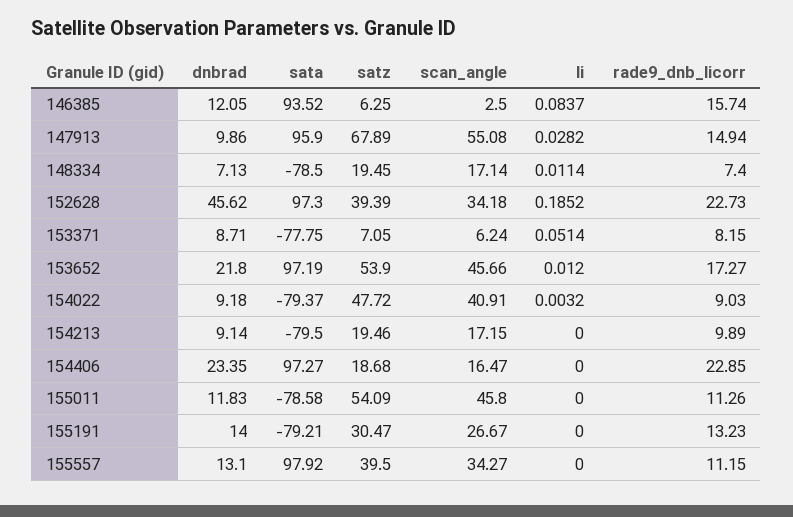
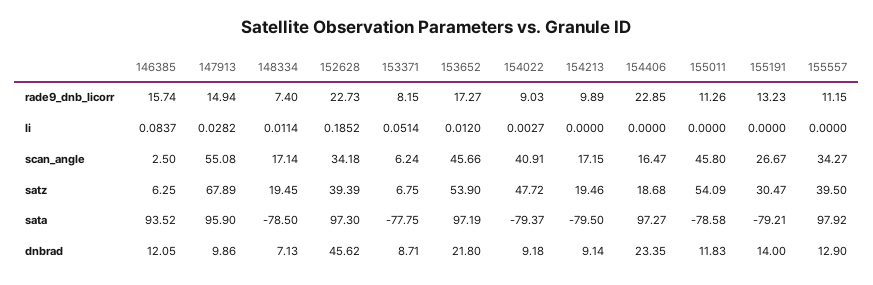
  {
    "dnbrad": {
      "146385": 12.05,
      "147913": 9.86,
      "148334": 7.13,
      "152628": 45.62,
      "153371": 8.71,
      "153652": 21.8,
      "154022": 9.18,
      "154213": 9.14,
      "154406": 23.35,
      "155011": 11.83,
      "155191": 14,
-     "155557": 13.1
+     "155557": 12.9
    },
    "sata": {
      "146385": 93.52,
      "147913": 95.9,
      "148334": -78.5,
      "152628": 97.3,
      "153371": -77.75,
      "153652": 97.19,
      "154022": -79.37,
      "154213": -79.5,
      "154406": 97.27,
      "155011": -78.58,
      "155191": -79.21,
      "155557": 97.92
    },
    "satz": {
      "146385": 6.25,
      "147913": 67.89,
      "148334": 19.45,
      "152628": 39.39,
-     "153371": 7.05,
+     "153371": 6.75,
      "153652": 53.9,
      "154022": 47.72,
      "154213": 19.46,
      "154406": 18.68,
      "155011": 54.09,
      "155191": 30.47,
      "155557": 39.5
    },
    "scan_angle": {
      "146385": 2.5,
      "147913": 55.08,
      "148334": 17.14,
      "152628": 34.18,
      "153371": 6.24,
      "153652": 45.66,
      "154022": 40.91,
      "154213": 17.15,
      "154406": 16.47,
      "155011": 45.8,
      "155191": 26.67,
      "155557": 34.27
    },
    "li": {
      "146385": 0.0837,
      "147913": 0.0282,
      "148334": 0.0114,
      "152628": 0.1852,
      "153371": 0.0514,
      "153652": 0.012,
-     "154022": 0.0032,
+     "154022": 0.0027,
      "154213": 0,
      "154406": 0,
      "155011": 0,
      "155191": 0,
      "155557": 0
    },
    "rade9_dnb_licorr": {
      "146385": 15.74,
      "147913": 14.94,
      "148334": 7.4,
      "152628": 22.73,
      "153371": 8.15,
      "153652": 17.27,
      "154022": 9.03,
      "154213": 9.89,
      "154406": 22.85,
      "155011": 11.26,
      "155191": 13.23,
      "155557": 11.15
    }
  }

